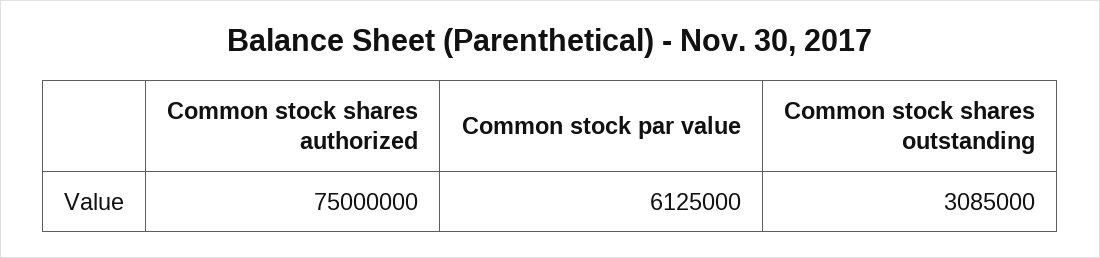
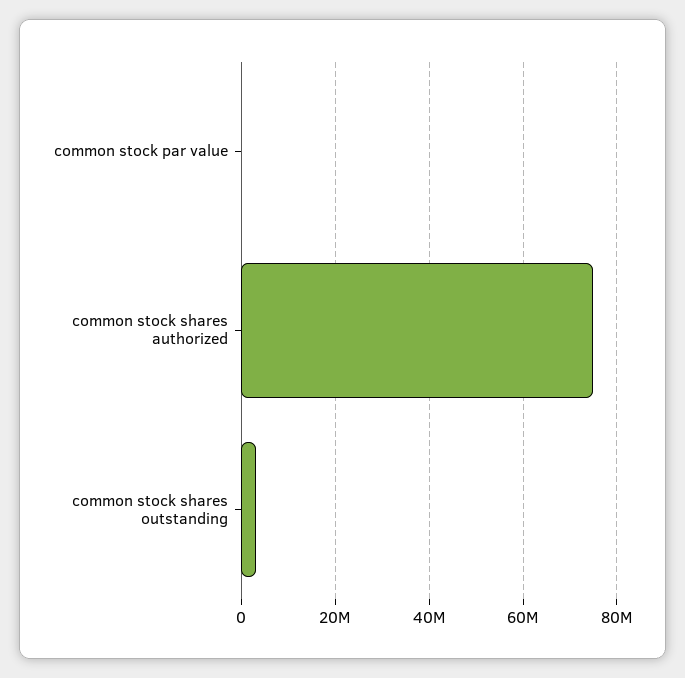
  {
    "Common stock shares authorized": 75000000,
-   "Common stock par value": 6125000,
+   "Common stock par value": 0,
    "Common stock shares outstanding": 3085000
  }

